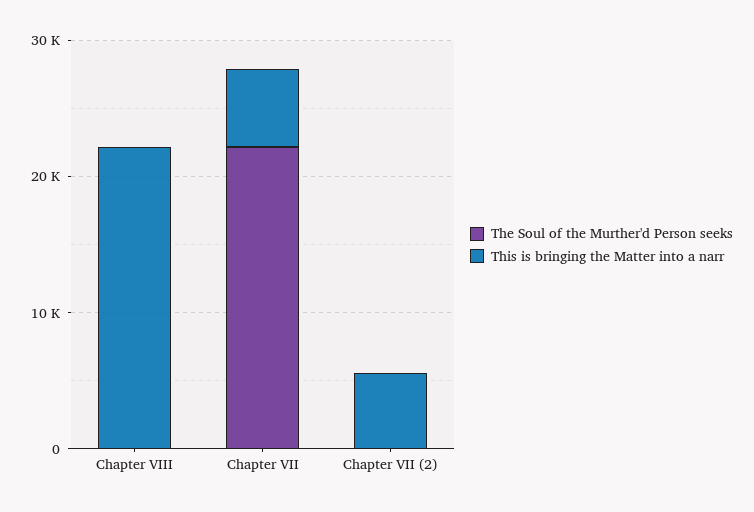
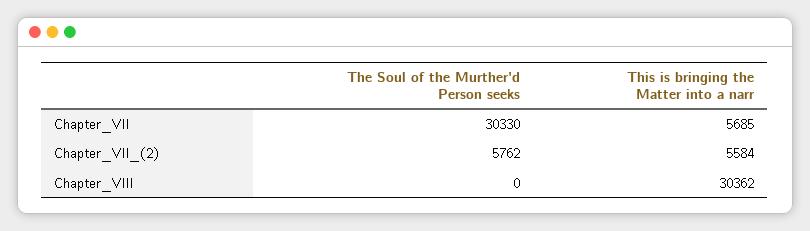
  {
    "The Soul of the Murther'd Person seeks": {
      "Chapter VIII": 0,
-     "Chapter VII": 22000,
+     "Chapter VII": 30330,
-     "Chapter VII (2)": 0
+     "Chapter VII (2)": 5762
    },
    "This is bringing the Matter into a narr": {
-     "Chapter VIII": 22000,
+     "Chapter VIII": 30362,
      "Chapter VII": 5685,
      "Chapter VII (2)": 5584
    }
  }

